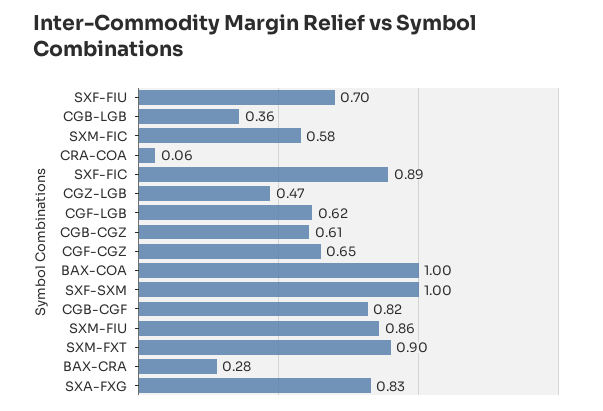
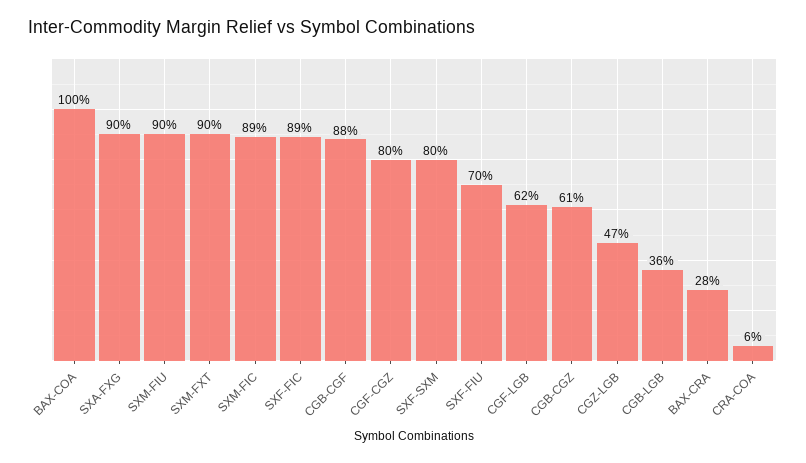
  {
    "SXF-FIU": 0.7,
    "CGB-LGB": 0.36,
-   "SXM-FIC": 0.58,
+   "SXM-FIC": 0.89,
    "CRA-COA": 0.06,
    "SXF-FIC": 0.89,
    "CGZ-LGB": 0.47,
    "CGF-LGB": 0.62,
    "CGB-CGZ": 0.61,
-   "CGF-CGZ": 0.65,
+   "CGF-CGZ": 0.8,
    "BAX-COA": 1,
-   "SXF-SXM": 1,
+   "SXF-SXM": 0.8,
-   "CGB-CGF": 0.82,
+   "CGB-CGF": 0.88,
-   "SXM-FIU": 0.86,
+   "SXM-FIU": 0.9,
    "SXM-FXT": 0.9,
    "BAX-CRA": 0.28,
-   "SXA-FXG": 0.83
+   "SXA-FXG": 0.9
  }

